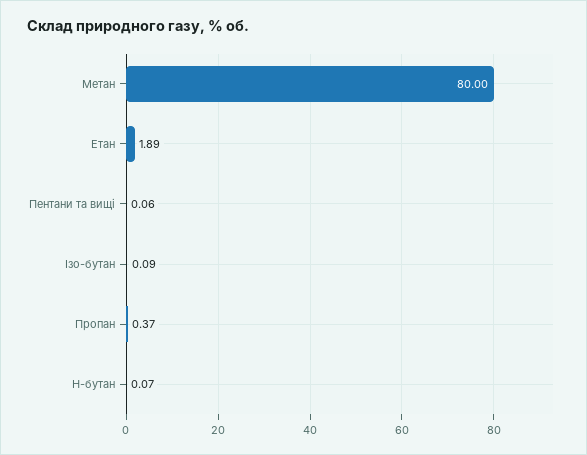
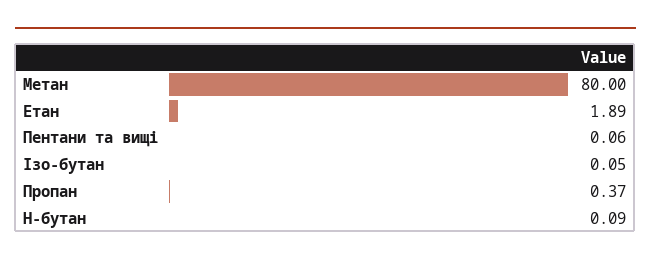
  {
    "Метан": 80,
    "Етан": 1.89,
    "Пентани та вищі": 0.06,
-   "Ізо-бутан": 0.09,
+   "Ізо-бутан": 0.05,
    "Пропан": 0.37,
-   "Н-бутан": 0.07
+   "Н-бутан": 0.09
  }

